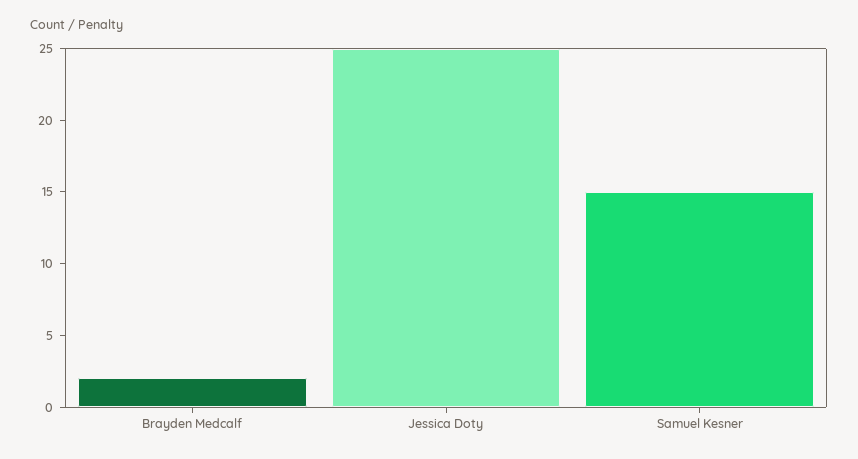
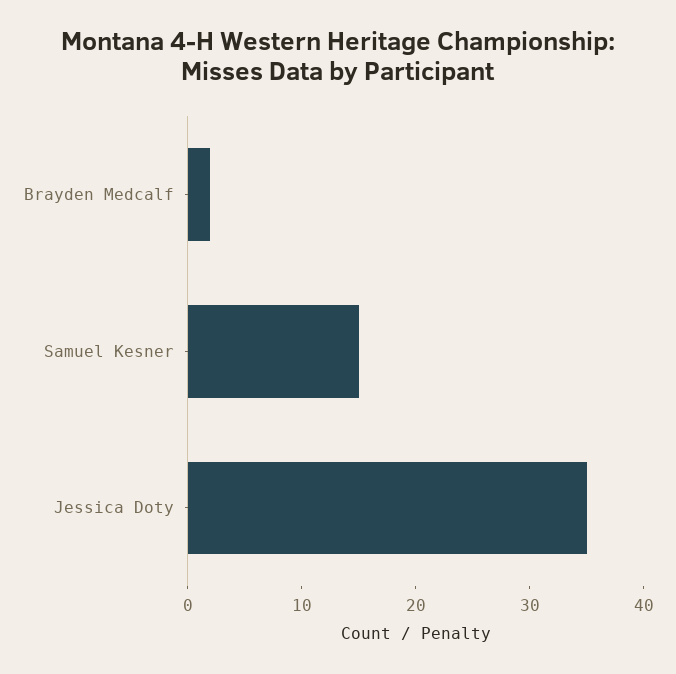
  {
    "Brayden Medcalf": 2,
-   "Jessica Doty": 25,
+   "Jessica Doty": 35,
    "Samuel Kesner": 15
  }

